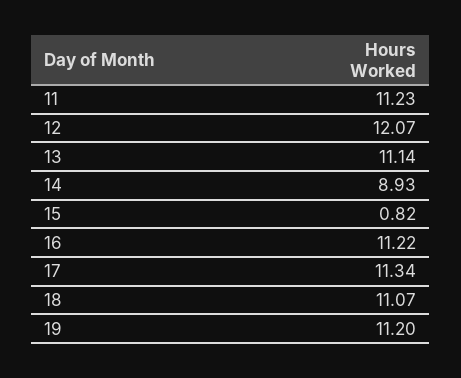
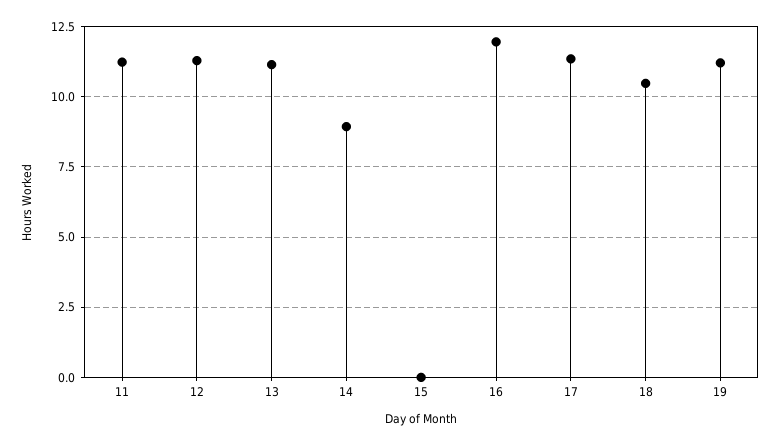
  {
    "11": 11.23,
-   "12": 12.07,
+   "12": 11.25,
    "13": 11.14,
    "14": 8.93,
-   "15": 0.82,
+   "15": 0,
-   "16": 11.22,
+   "16": 12,
    "17": 11.34,
-   "18": 11.07,
+   "18": 10.5,
    "19": 11.2
  }

